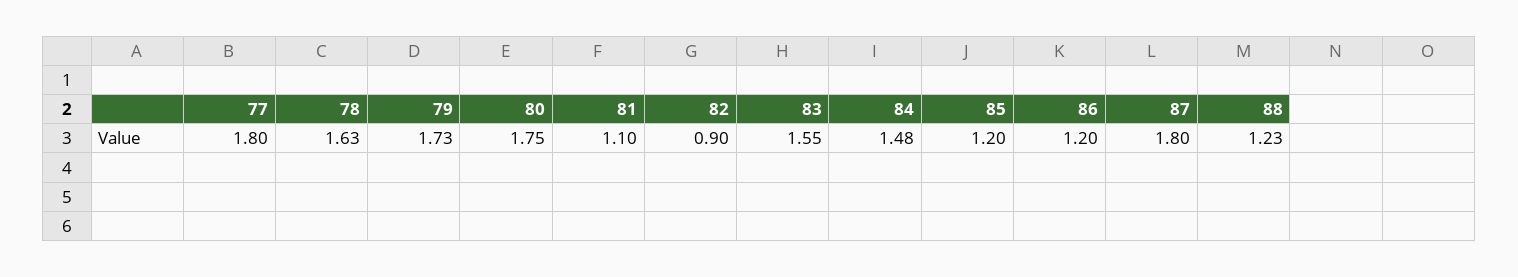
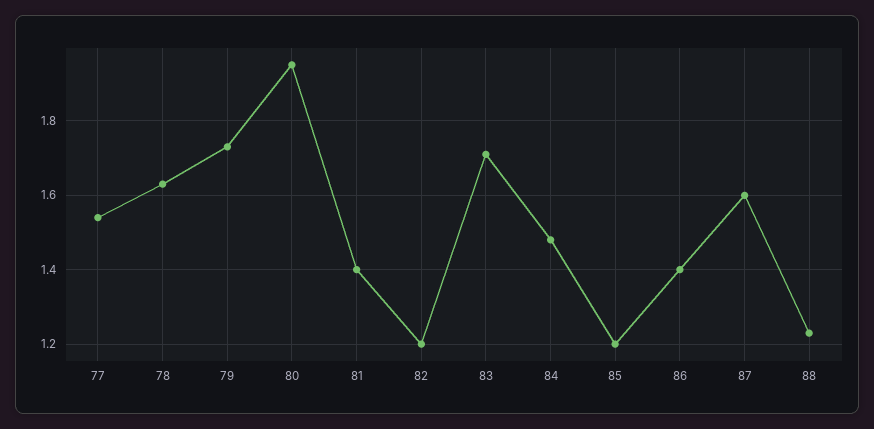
  {
-   "77": 1.8,
+   "77": 1.55,
    "78": 1.63,
    "79": 1.73,
-   "80": 1.75,
+   "80": 1.95,
-   "81": 1.1,
+   "81": 1.4,
-   "82": 0.9,
+   "82": 1.2,
-   "83": 1.55,
+   "83": 1.7,
    "84": 1.48,
    "85": 1.2,
-   "86": 1.2,
+   "86": 1.4,
-   "87": 1.8,
+   "87": 1.6,
    "88": 1.23
  }

